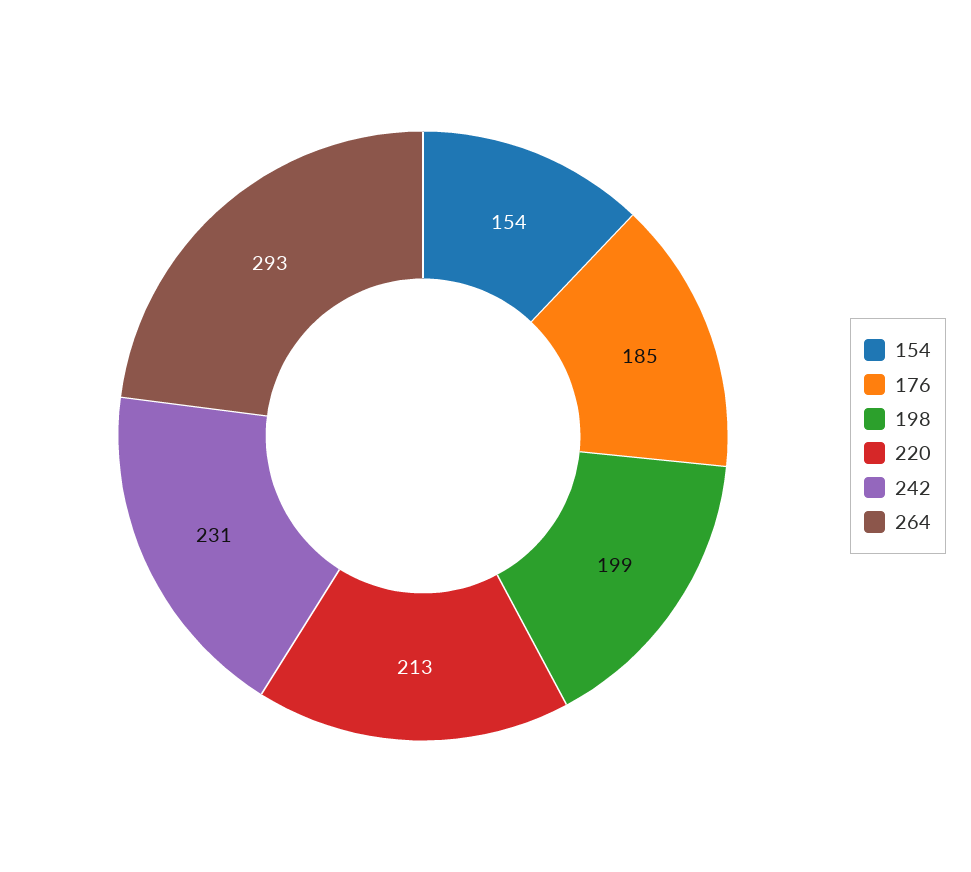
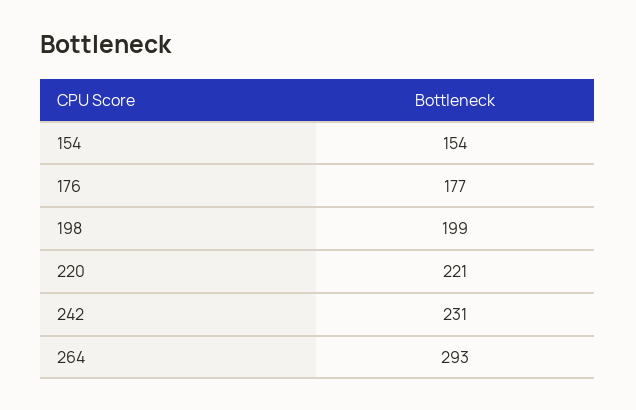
  {
    "154": 154,
-   "176": 185,
+   "176": 177,
    "198": 199,
-   "220": 213,
+   "220": 221,
    "242": 231,
    "264": 293
  }

